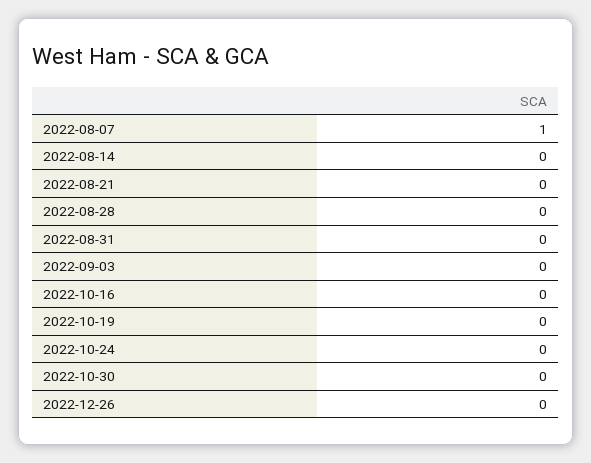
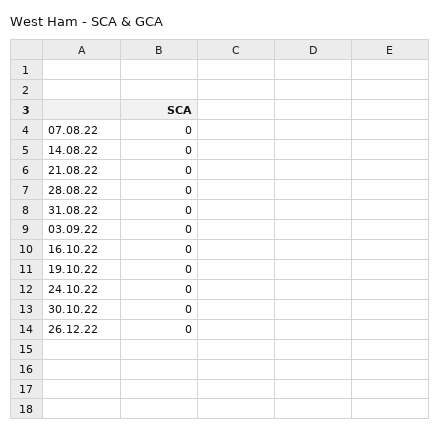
  {
-   "2022-08-07": 1,
+   "2022-08-07": 0,
    "2022-08-14": 0,
    "2022-08-21": 0,
    "2022-08-28": 0,
    "2022-08-31": 0,
    "2022-09-03": 0,
    "2022-10-16": 0,
    "2022-10-19": 0,
    "2022-10-24": 0,
    "2022-10-30": 0,
    "2022-12-26": 0
  }

